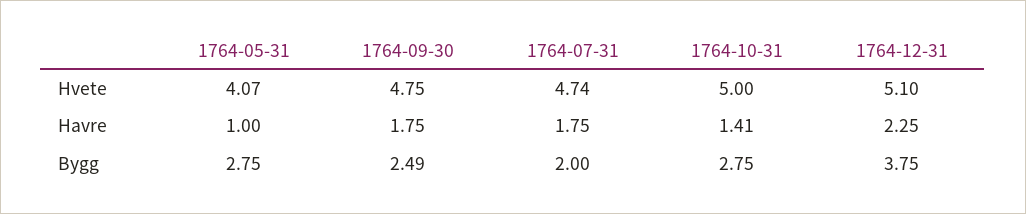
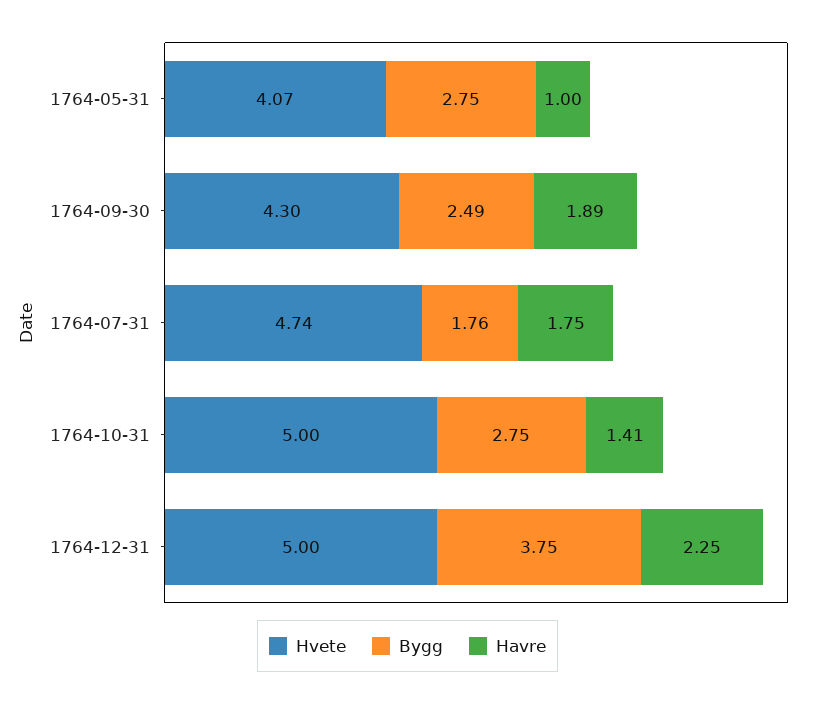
  {
    "Hvete": {
      "1764-05-31": 4.07,
-     "1764-09-30": 4.75,
+     "1764-09-30": 4.3,
      "1764-07-31": 4.74,
      "1764-10-31": 5,
-     "1764-12-31": 5.1
+     "1764-12-31": 5
    },
    "Havre": {
      "1764-05-31": 1,
-     "1764-09-30": 1.75,
+     "1764-09-30": 1.89,
      "1764-07-31": 1.75,
      "1764-10-31": 1.41,
      "1764-12-31": 2.25
    },
    "Bygg": {
      "1764-05-31": 2.75,
      "1764-09-30": 2.49,
-     "1764-07-31": 2,
+     "1764-07-31": 1.76,
      "1764-10-31": 2.75,
      "1764-12-31": 3.75
    }
  }

